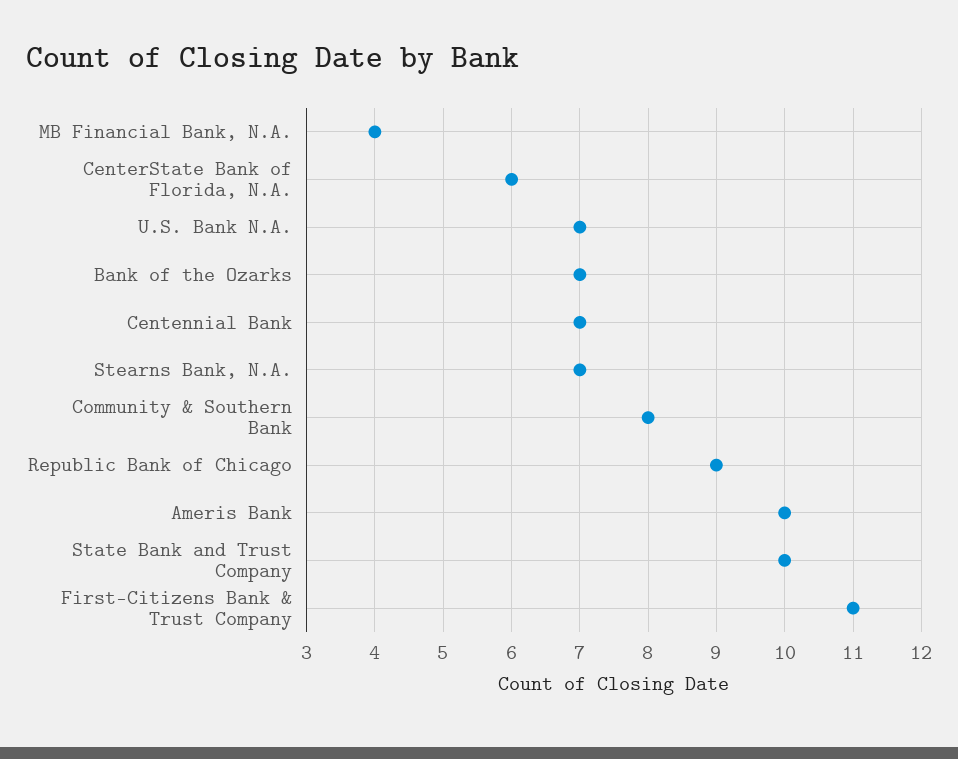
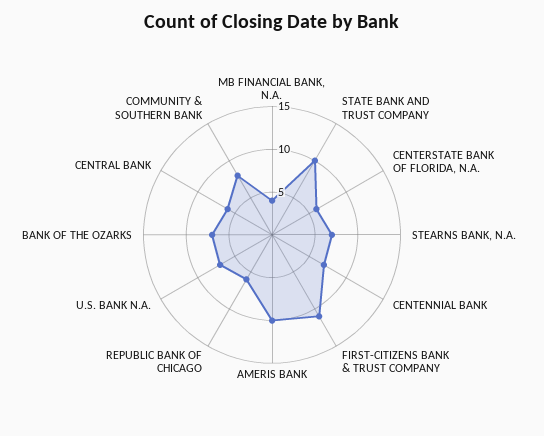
  {
    "MB Financial Bank, N.A.": 4,
    "CenterState Bank of Florida, N.A.": 6,
    "U.S. Bank N.A.": 7,
    "Bank of the Ozarks": 7,
    "Centennial Bank": 7,
    "Stearns Bank, N.A.": 7,
    "Community & Southern Bank": 8,
-   "Republic Bank of Chicago": 9,
+   "Republic Bank of Chicago": 6,
    "Ameris Bank": 10,
    "State Bank and Trust Company": 10,
-   "First-Citizens Bank & Trust Company": 11
+   "First-Citizens Bank & Trust Company": 11,
+   "CENTRAL BANK": 6
  }

